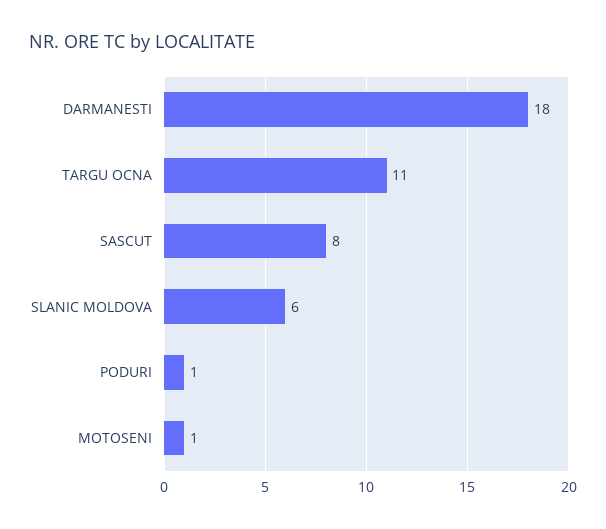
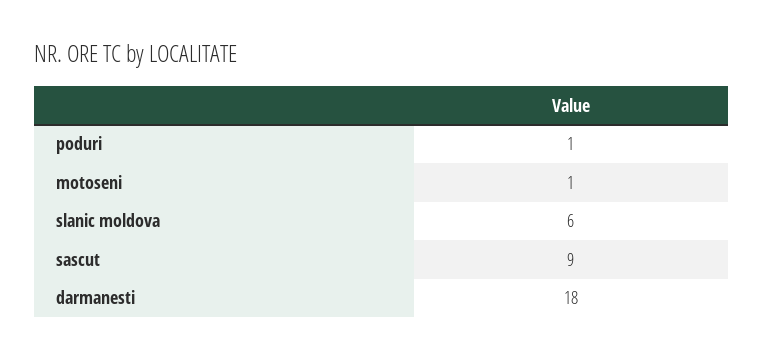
  {
    "DARMANESTI": 18,
-   "TARGU OCNA": 11,
-   "SASCUT": 8,
+   "SASCUT": 9,
    "SLANIC MOLDOVA": 6,
    "PODURI": 1,
    "MOTOSENI": 1
  }

